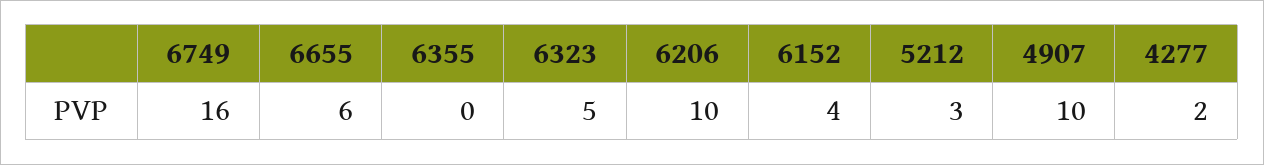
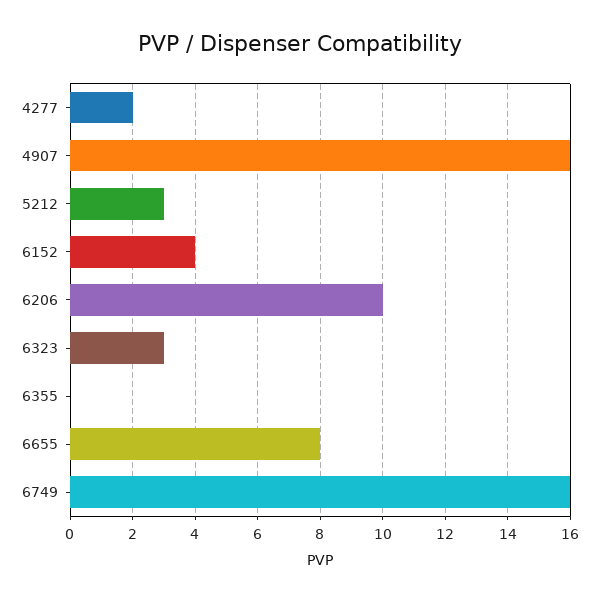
  {
    "6749": 16,
-   "6655": 6,
+   "6655": 8,
    "6355": 0,
-   "6323": 5,
+   "6323": 3,
    "6206": 10,
    "6152": 4,
    "5212": 3,
-   "4907": 10,
+   "4907": 16,
    "4277": 2
  }

